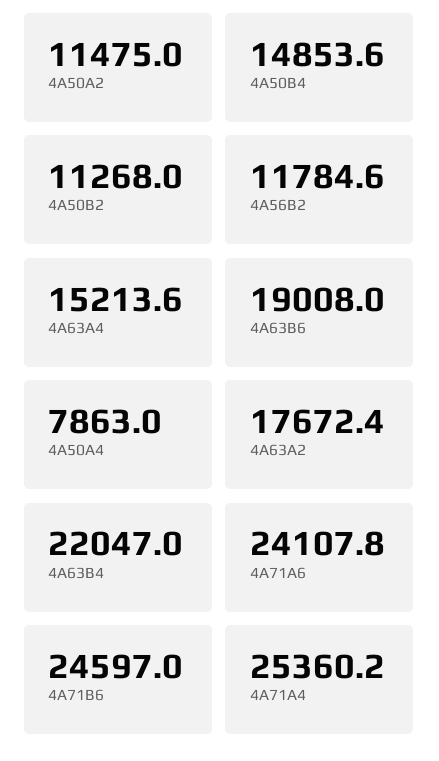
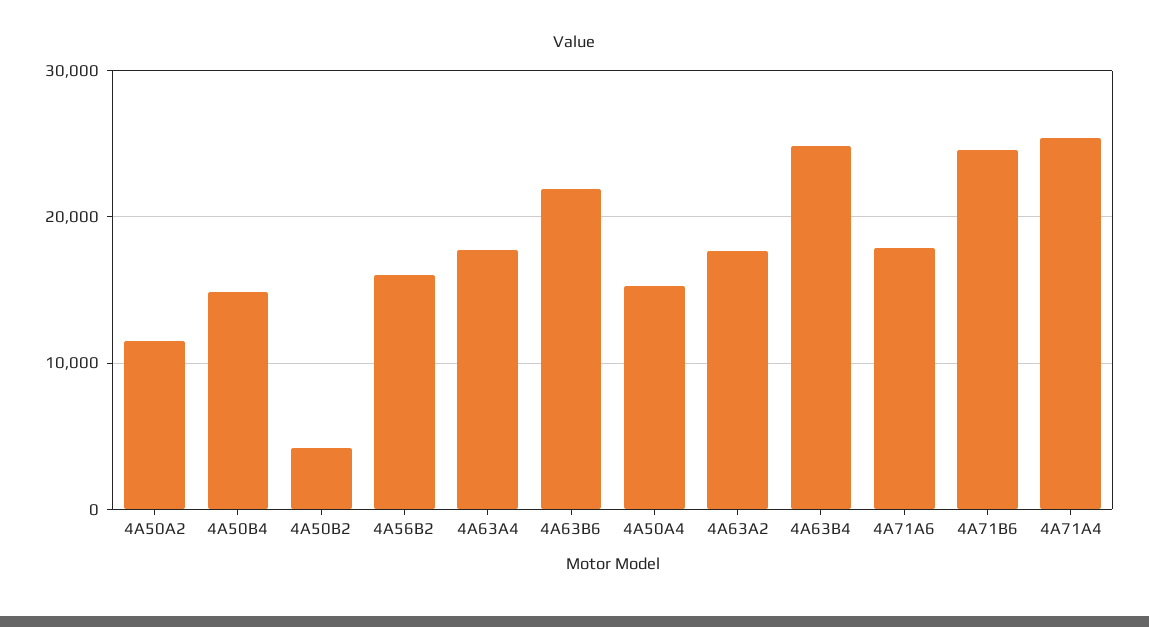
  {
    "4А50А2": 11475,
    "4А50В4": 14853.6,
-   "4А50В2": 11268,
+   "4А50В2": 4000,
-   "4А56В2": 11784.6,
+   "4А56В2": 16000,
-   "4А63А4": 15213.6,
+   "4А63А4": 18000,
-   "4А63В6": 19008,
+   "4А63В6": 22000,
-   "4А50А4": 7863,
+   "4А50А4": 15000,
    "4А63А2": 17672.4,
-   "4А63В4": 22047,
+   "4А63В4": 25000,
-   "4А71А6": 24107.8,
+   "4А71А6": 18000,
    "4А71В6": 24597,
    "4А71А4": 25360.2
  }

